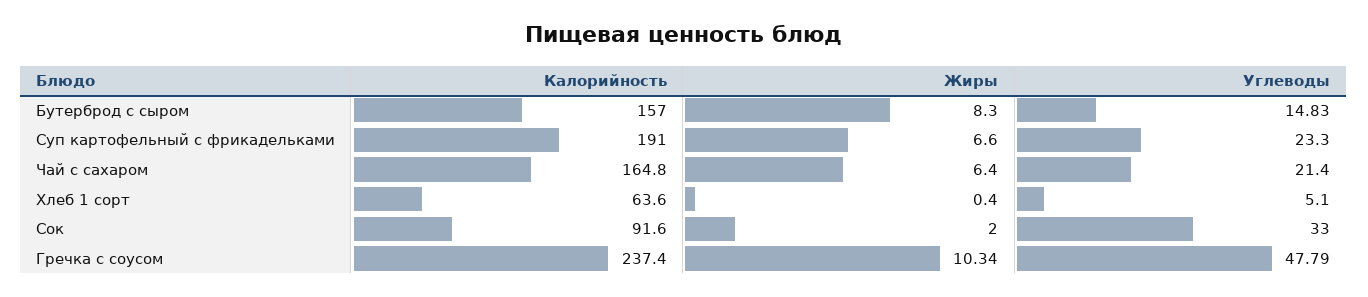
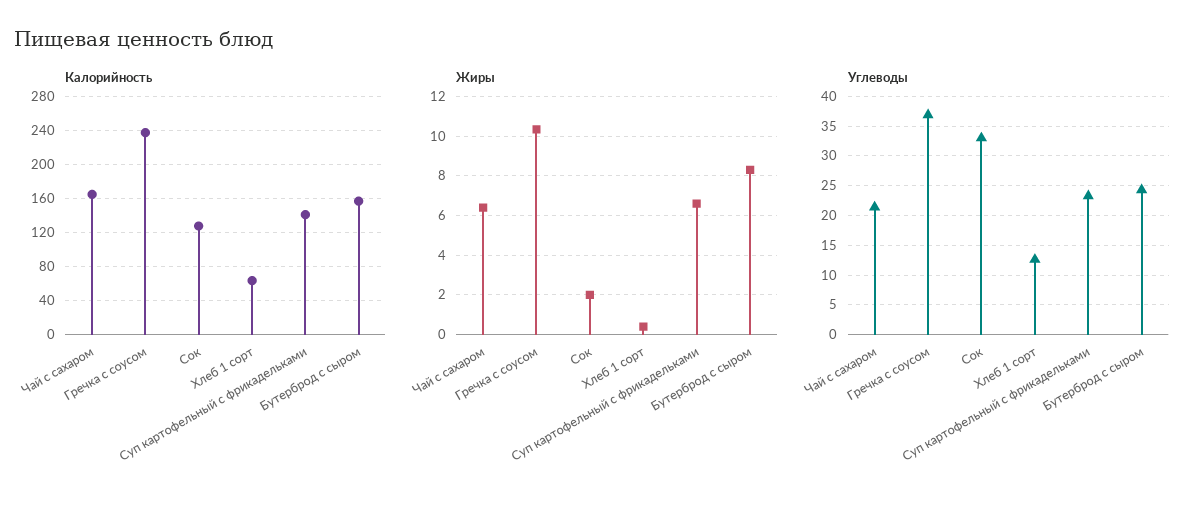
  {
    "Калорийность": {
      "Бутерброд с сыром": 157,
-     "Суп картофельный с фрикадельками": 191,
+     "Суп картофельный с фрикадельками": 140,
      "Чай с сахаром": 164.8,
      "Хлеб 1 сорт": 63.6,
-     "Сок": 91.6,
+     "Сок": 130,
      "Гречка с соусом": 237.4
    },
    "Жиры": {
      "Бутерброд с сыром": 8.3,
      "Суп картофельный с фрикадельками": 6.6,
      "Чай с сахаром": 6.4,
      "Хлеб 1 сорт": 0.4,
      "Сок": 2,
      "Гречка с соусом": 10.34
    },
    "Углеводы": {
-     "Бутерброд с сыром": 14.83,
+     "Бутерброд с сыром": 25,
      "Суп картофельный с фрикадельками": 23.3,
      "Чай с сахаром": 21.4,
-     "Хлеб 1 сорт": 5.1,
+     "Хлеб 1 сорт": 12.5,
      "Сок": 33,
-     "Гречка с соусом": 47.79
+     "Гречка с соусом": 37.5
    }
  }

